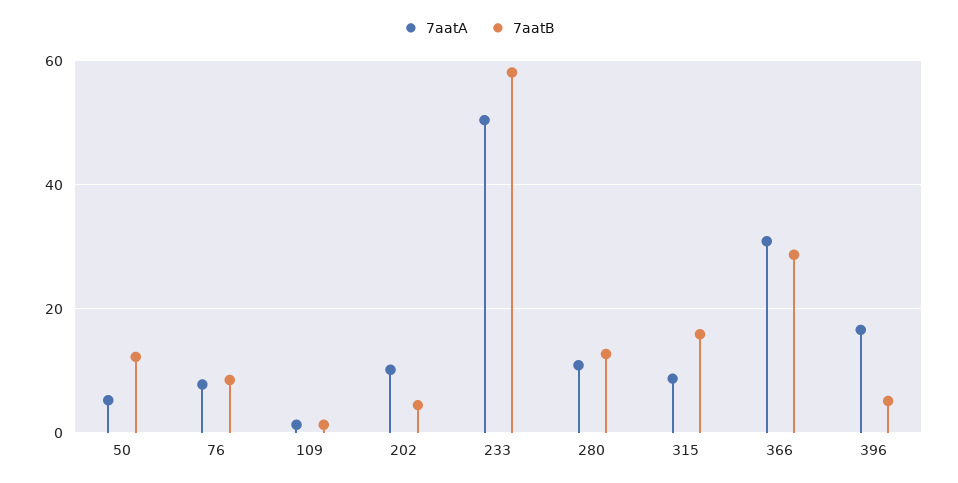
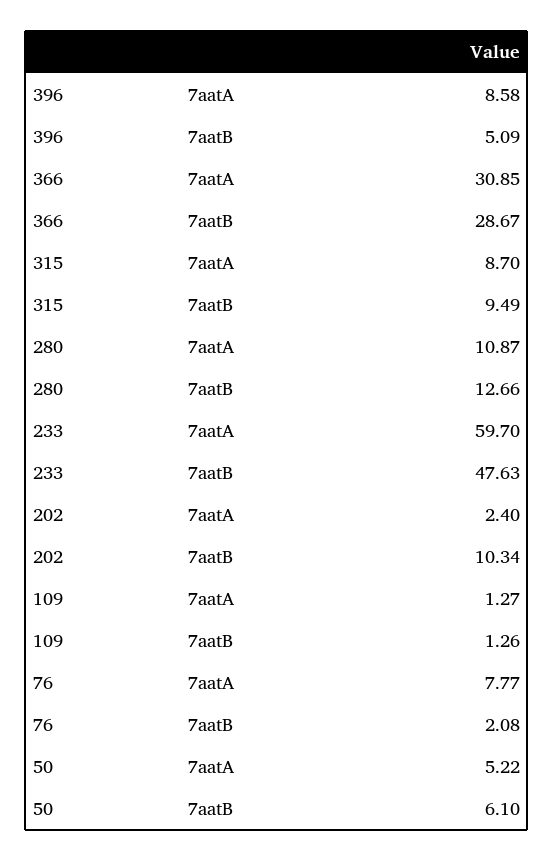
  {
    "7aatA": {
      "50": 5.22,
      "76": 7.77,
      "109": 1.27,
-     "202": 10,
+     "202": 2.4,
-     "233": 50,
+     "233": 59.7,
      "280": 10.87,
      "315": 8.7,
      "366": 30.85,
-     "396": 16
+     "396": 8.58
    },
    "7aatB": {
-     "50": 12,
+     "50": 6.1,
-     "76": 8,
+     "76": 2.08,
      "109": 1.26,
-     "202": 4,
+     "202": 10.34,
-     "233": 58,
+     "233": 47.63,
      "280": 12.66,
-     "315": 16,
+     "315": 9.49,
      "366": 28.67,
      "396": 5.09
    }
  }

